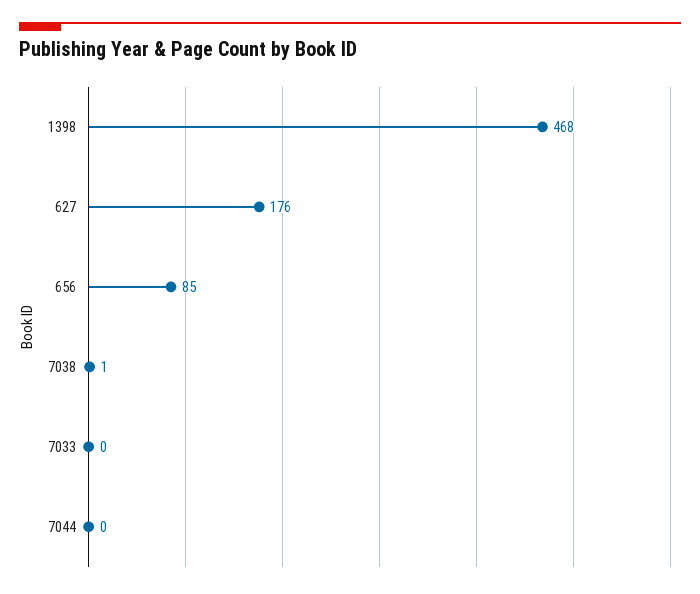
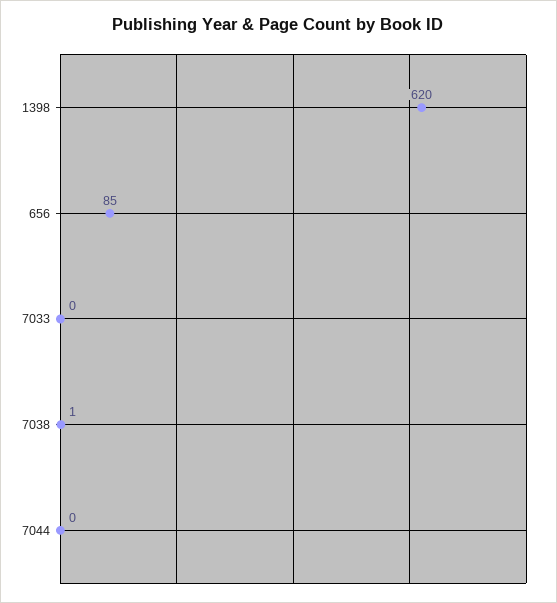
  {
-   "1398": 468,
+   "1398": 620,
-   "627": 176,
    "656": 85,
    "7038": 1,
    "7033": 0,
    "7044": 0
  }

